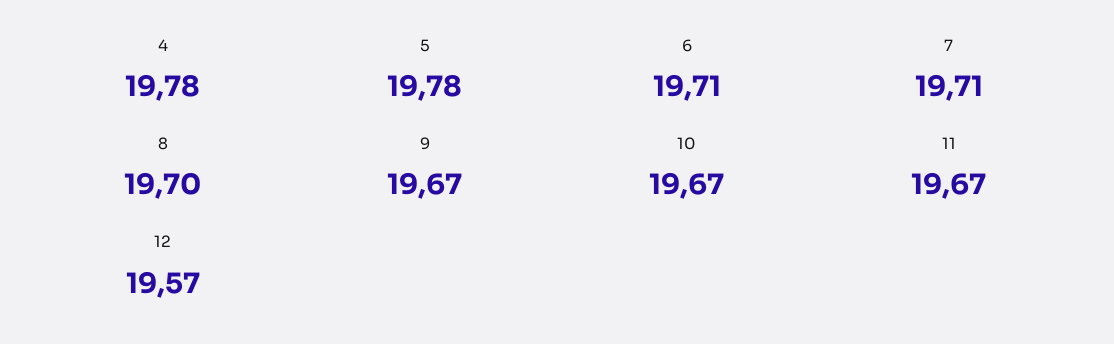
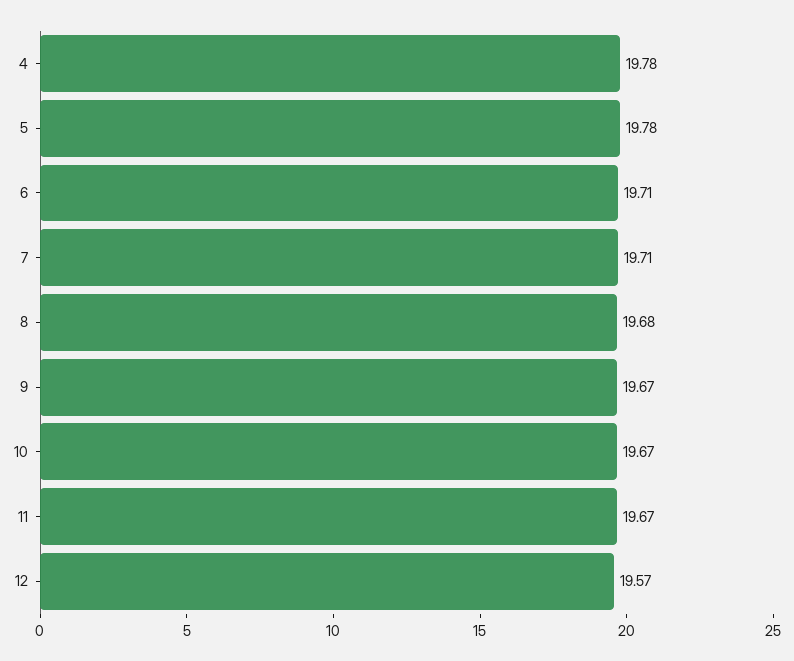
  {
    "4": 19.78,
    "5": 19.78,
    "6": 19.71,
    "7": 19.71,
-   "8": 19.7,
+   "8": 19.68,
    "9": 19.67,
    "10": 19.67,
    "11": 19.67,
    "12": 19.57
  }

